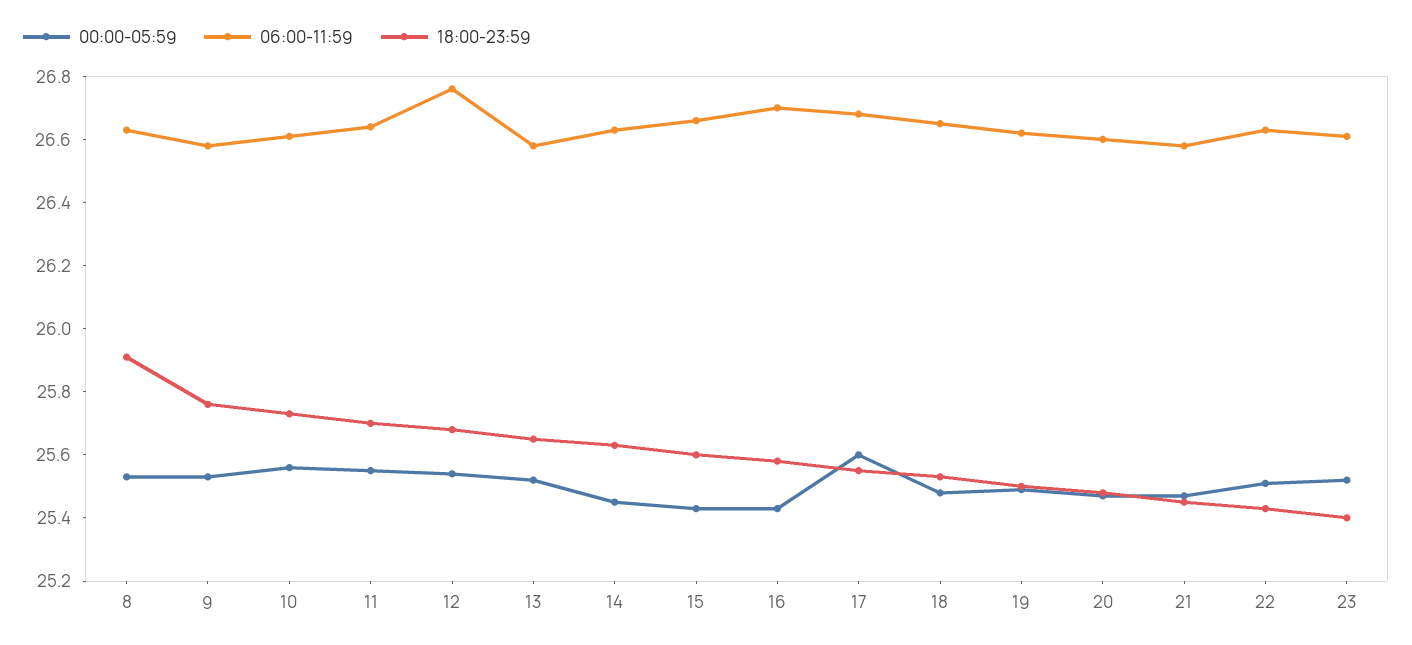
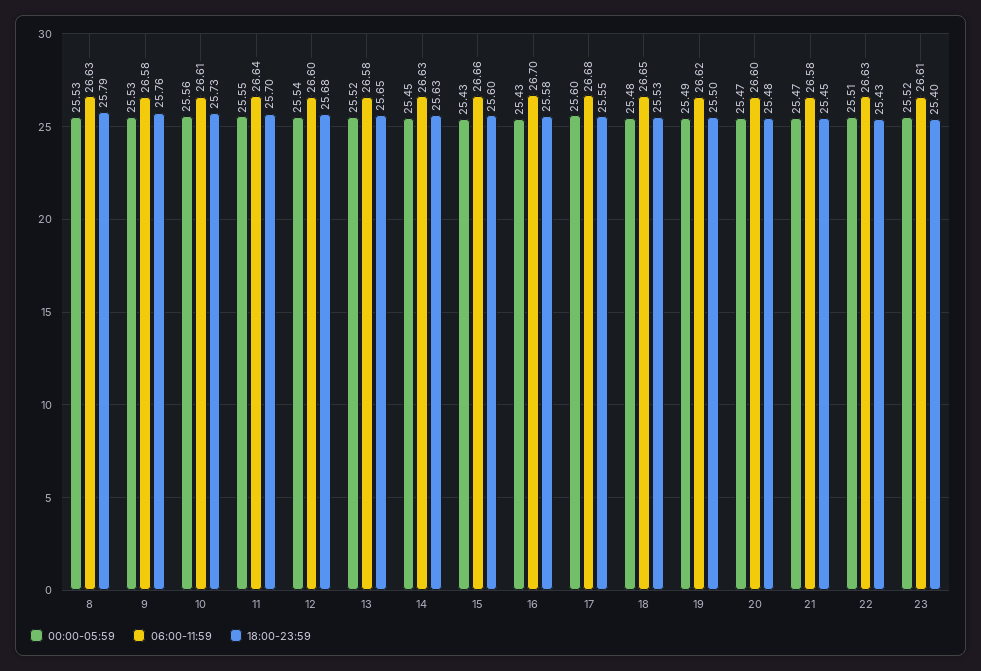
  {
    "00:00-05:59": {
      "8": 25.53,
      "9": 25.53,
      "10": 25.56,
      "11": 25.55,
      "12": 25.54,
      "13": 25.52,
      "14": 25.45,
      "15": 25.43,
      "16": 25.43,
      "17": 25.6,
      "18": 25.48,
      "19": 25.49,
      "20": 25.47,
      "21": 25.47,
      "22": 25.51,
      "23": 25.52
    },
    "06:00-11:59": {
      "8": 26.63,
      "9": 26.58,
      "10": 26.61,
      "11": 26.64,
-     "12": 26.75,
+     "12": 26.6,
      "13": 26.58,
      "14": 26.63,
      "15": 26.66,
      "16": 26.7,
      "17": 26.68,
      "18": 26.65,
      "19": 26.62,
      "20": 26.6,
      "21": 26.58,
      "22": 26.63,
      "23": 26.61
    },
    "18:00-23:59": {
-     "8": 25.9,
+     "8": 25.79,
      "9": 25.76,
      "10": 25.73,
      "11": 25.7,
      "12": 25.68,
      "13": 25.65,
      "14": 25.63,
      "15": 25.6,
      "16": 25.58,
      "17": 25.55,
      "18": 25.53,
      "19": 25.5,
      "20": 25.48,
      "21": 25.45,
      "22": 25.43,
      "23": 25.4
    }
  }

